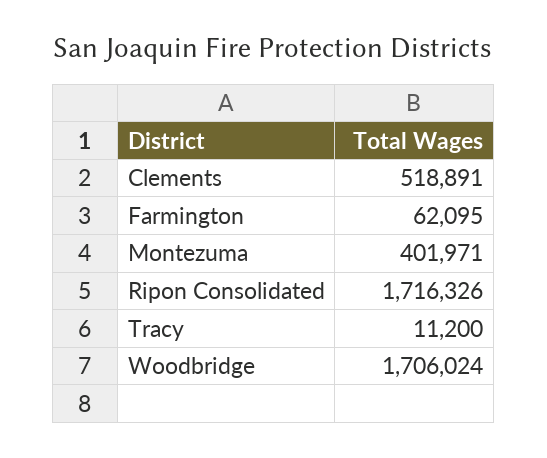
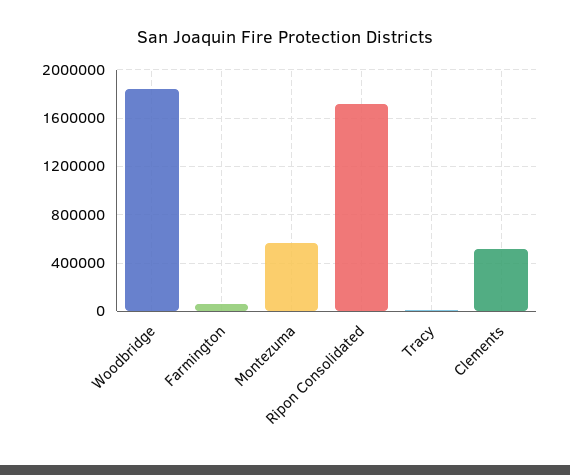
  {
    "Clements": 518891,
    "Farmington": 62095,
-   "Montezuma": 401971,
+   "Montezuma": 550000,
    "Ripon Consolidated": 1716326,
    "Tracy": 11200,
-   "Woodbridge": 1706024
+   "Woodbridge": 1850000
  }

